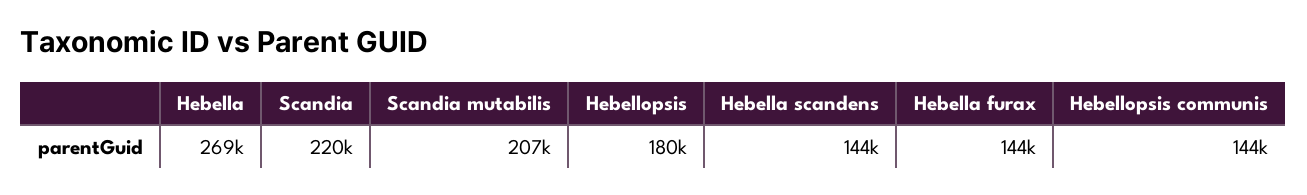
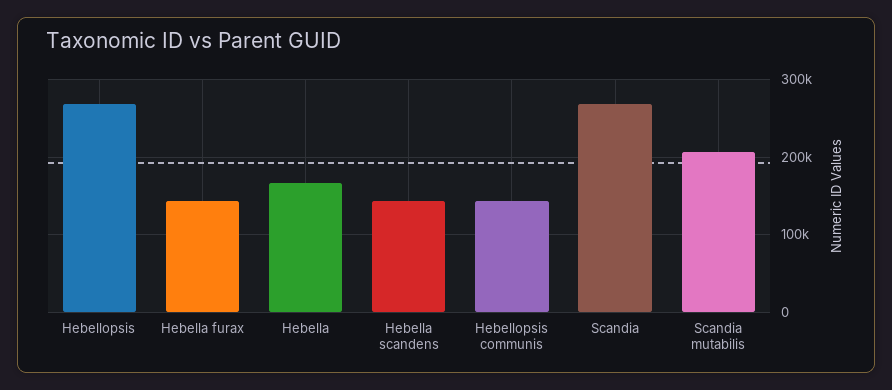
  {
-   "Hebella": 269000,
+   "Hebella": 170000,
-   "Scandia": 220000,
+   "Scandia": 270000,
    "Scandia mutabilis": 207000,
-   "Hebellopsis": 180000,
+   "Hebellopsis": 270000,
    "Hebella scandens": 144000,
    "Hebella furax": 144000,
    "Hebellopsis communis": 144000
  }

